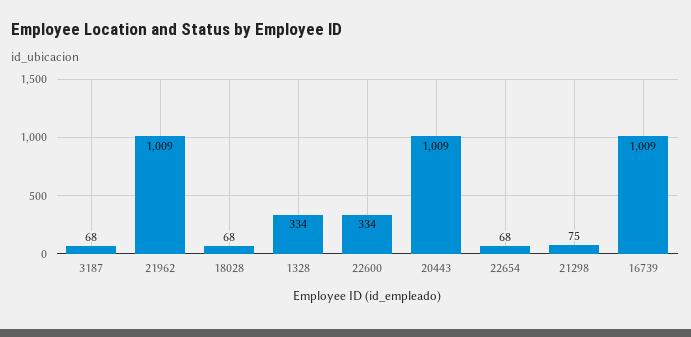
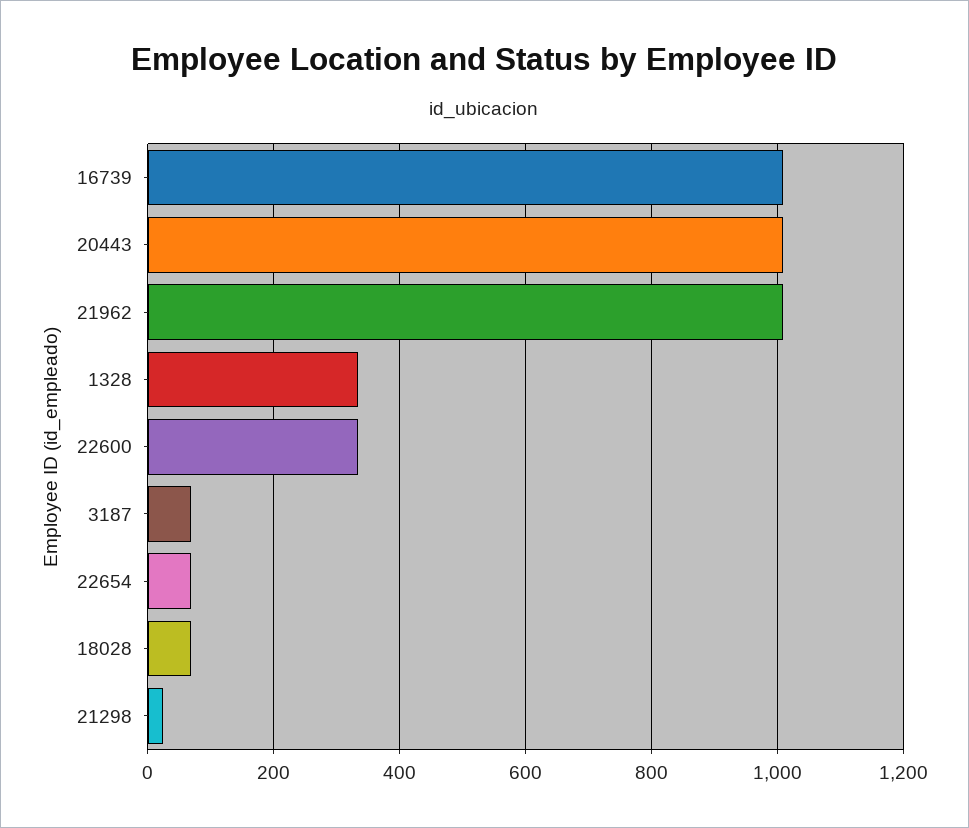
  {
    "3187": 68,
    "21962": 1009,
    "18028": 68,
    "1328": 334,
    "22600": 334,
    "20443": 1009,
    "22654": 68,
-   "21298": 75,
+   "21298": 20,
    "16739": 1009
  }

